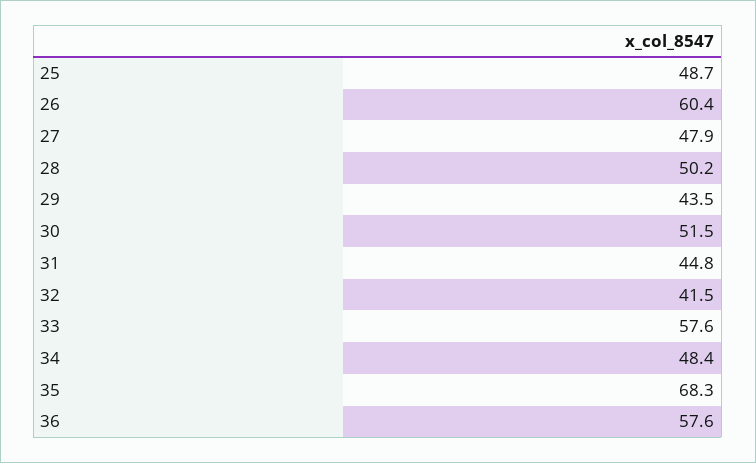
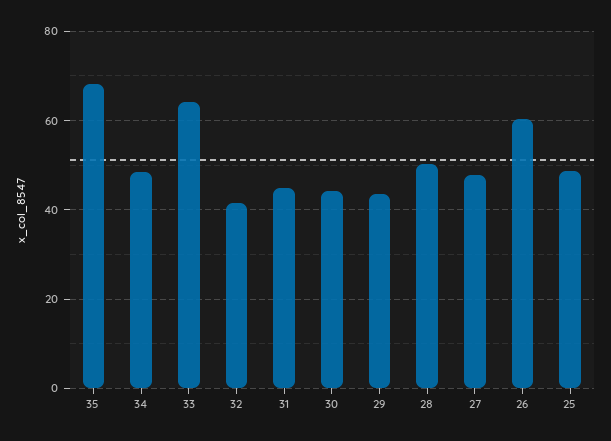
  {
    "25": 48.7,
    "26": 60.4,
    "27": 47.9,
    "28": 50.2,
    "29": 43.5,
-   "30": 51.5,
+   "30": 44,
    "31": 44.8,
    "32": 41.5,
-   "33": 57.6,
+   "33": 64,
    "34": 48.4,
-   "35": 68.3,
+   "35": 68.3
-   "36": 57.6
  }

